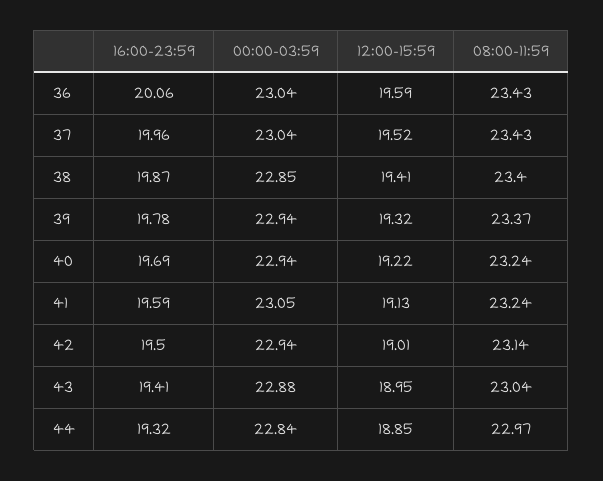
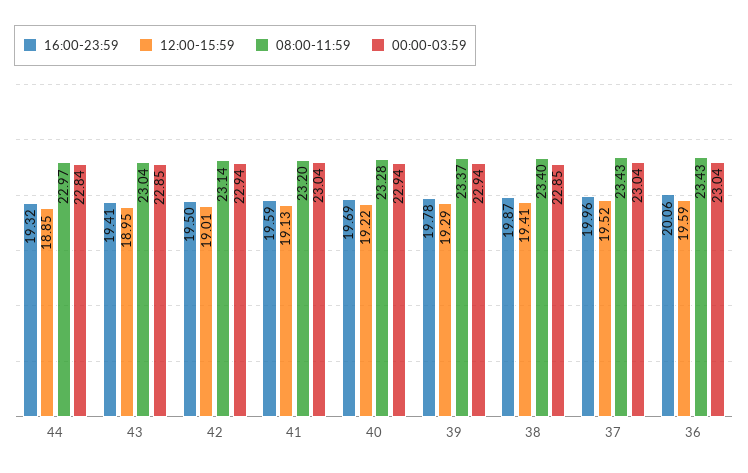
  {
    "16:00-23:59": {
      "36": 20.06,
      "37": 19.96,
      "38": 19.87,
      "39": 19.78,
      "40": 19.69,
      "41": 19.59,
      "42": 19.5,
      "43": 19.41,
      "44": 19.32
    },
    "00:00-03:59": {
      "36": 23.04,
      "37": 23.04,
      "38": 22.85,
      "39": 22.94,
      "40": 22.94,
-     "41": 23.05,
+     "41": 23.04,
      "42": 22.94,
-     "43": 22.88,
+     "43": 22.85,
      "44": 22.84
    },
    "12:00-15:59": {
      "36": 19.59,
      "37": 19.52,
      "38": 19.41,
-     "39": 19.32,
+     "39": 19.29,
      "40": 19.22,
      "41": 19.13,
      "42": 19.01,
      "43": 18.95,
      "44": 18.85
    },
    "08:00-11:59": {
      "36": 23.43,
      "37": 23.43,
      "38": 23.4,
      "39": 23.37,
-     "40": 23.24,
+     "40": 23.28,
-     "41": 23.24,
+     "41": 23.2,
      "42": 23.14,
      "43": 23.04,
      "44": 22.97
    }
  }

